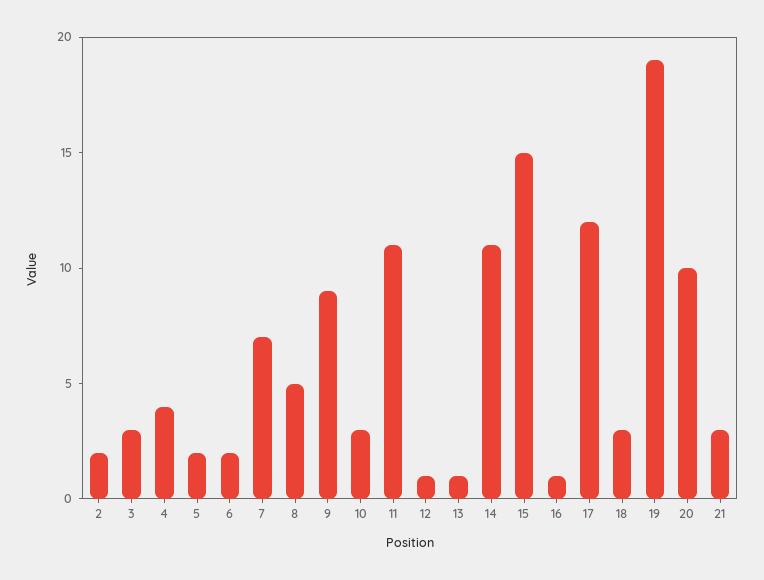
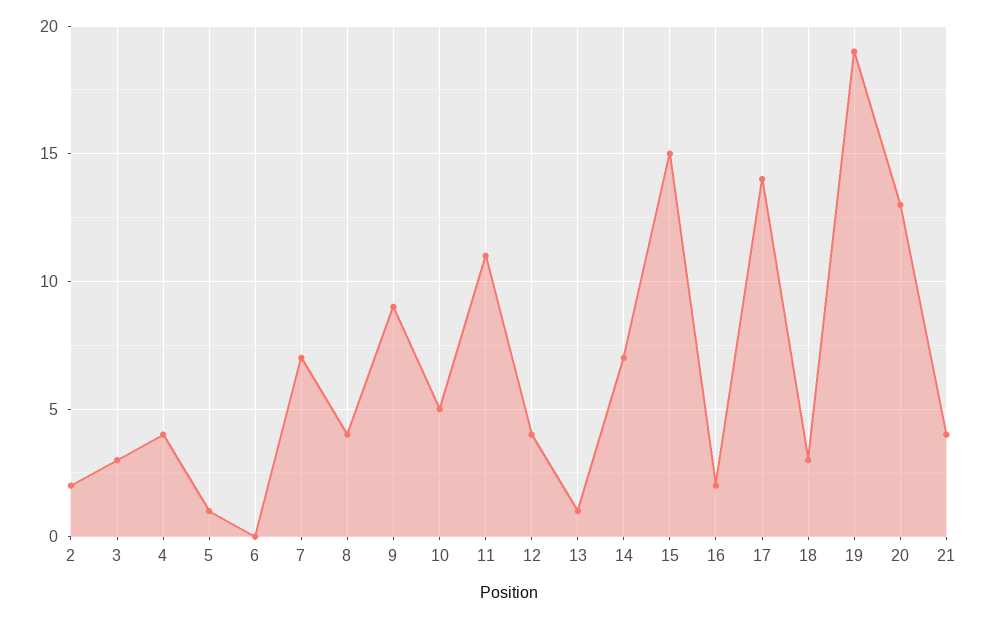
  {
    "2": 2,
    "3": 3,
    "4": 4,
-   "5": 2,
+   "5": 1,
-   "6": 2,
+   "6": 0,
    "7": 7,
-   "8": 5,
+   "8": 4,
    "9": 9,
-   "10": 3,
+   "10": 5,
    "11": 11,
-   "12": 1,
+   "12": 4,
    "13": 1,
-   "14": 11,
+   "14": 7,
    "15": 15,
-   "16": 1,
+   "16": 2,
-   "17": 12,
+   "17": 14,
    "18": 3,
    "19": 19,
-   "20": 10,
+   "20": 13,
-   "21": 3
+   "21": 4
  }

